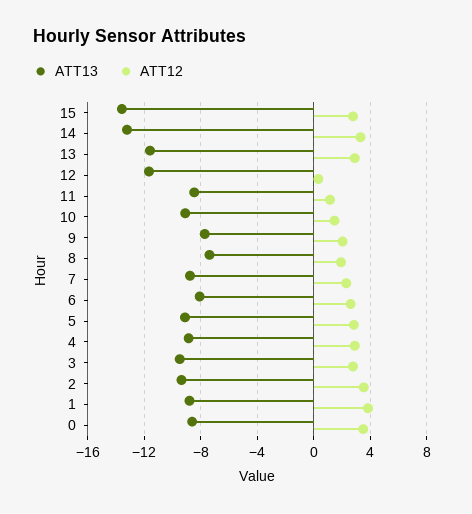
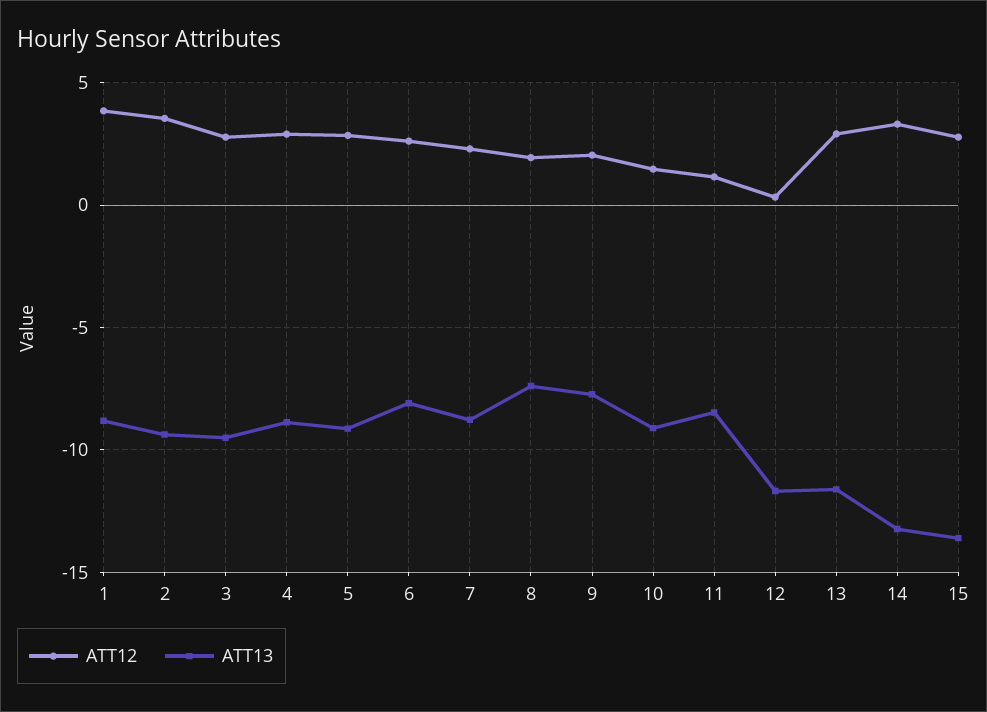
  {
    "ATT13": {
      "15": -13.5,
      "14": -13,
      "13": -11.5,
      "12": -11.5,
      "11": -8.5,
      "10": -9,
      "9": -7.5,
      "8": -7.5,
      "7": -9,
      "6": -8,
      "5": -9,
      "4": -9,
      "3": -9.5,
      "2": -9.5,
-     "1": -9,
+     "1": -9
-     "0": -8.5
    },
    "ATT12": {
      "15": 3,
      "14": 3.5,
      "13": 3,
      "12": 0.5,
      "11": 1,
      "10": 1.5,
      "9": 2,
      "8": 2,
      "7": 2.5,
      "6": 2.5,
      "5": 3,
      "4": 3,
      "3": 3,
      "2": 3.5,
-     "1": 4,
+     "1": 4
-     "0": 3.5
    }
  }

